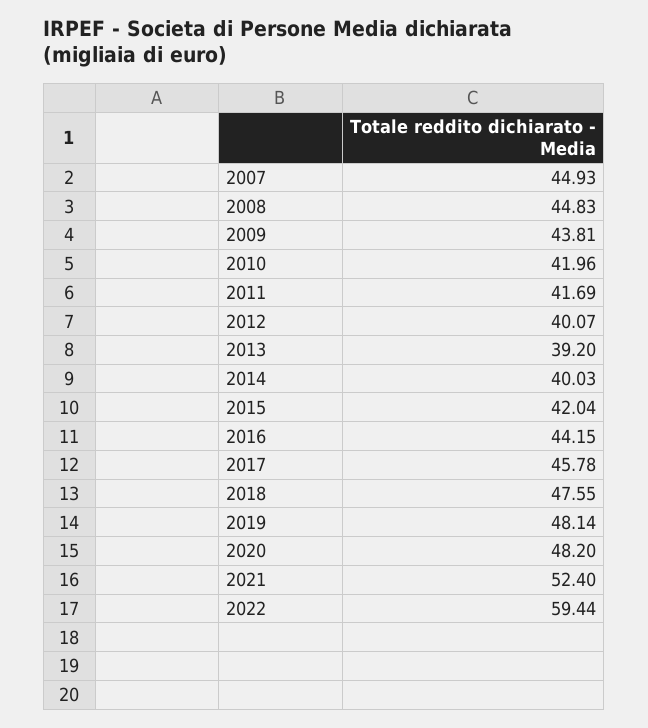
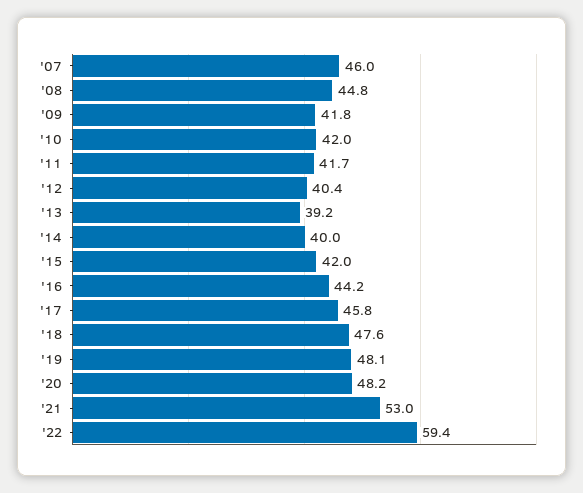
  {
-   "2007": 44.93,
+   "2007": 46,
    "2008": 44.83,
-   "2009": 43.81,
+   "2009": 41.8,
    "2010": 41.96,
    "2011": 41.69,
-   "2012": 40.07,
+   "2012": 40.4,
    "2013": 39.2,
    "2014": 40.03,
    "2015": 42.04,
    "2016": 44.15,
    "2017": 45.78,
    "2018": 47.55,
    "2019": 48.14,
    "2020": 48.2,
-   "2021": 52.4,
+   "2021": 53,
    "2022": 59.44
  }

